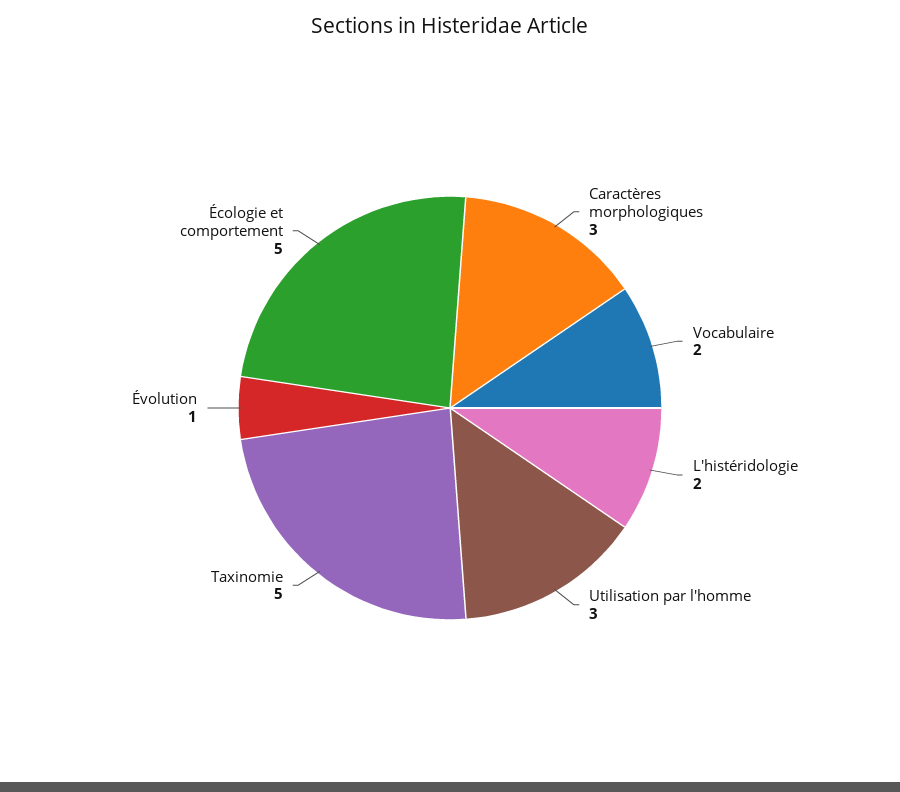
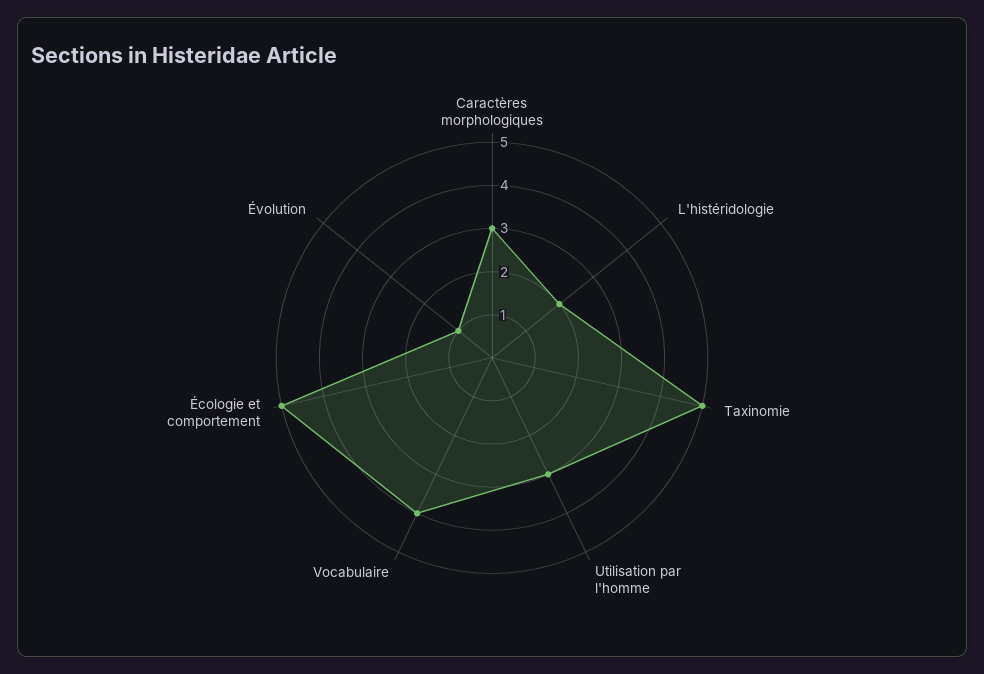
  {
    "Caractères morphologiques": 3,
-   "Vocabulaire": 2,
+   "Vocabulaire": 4,
    "L'histéridologie": 2,
    "Utilisation par l'homme": 3,
    "Taxinomie": 5,
    "Évolution": 1,
    "Écologie et comportement": 5
  }

